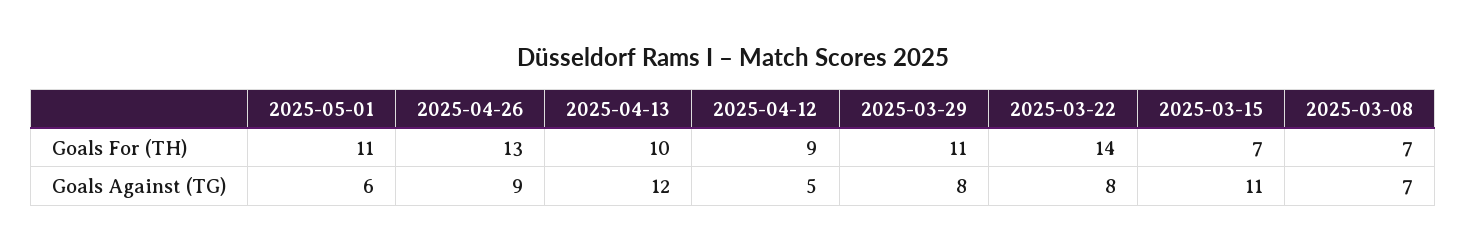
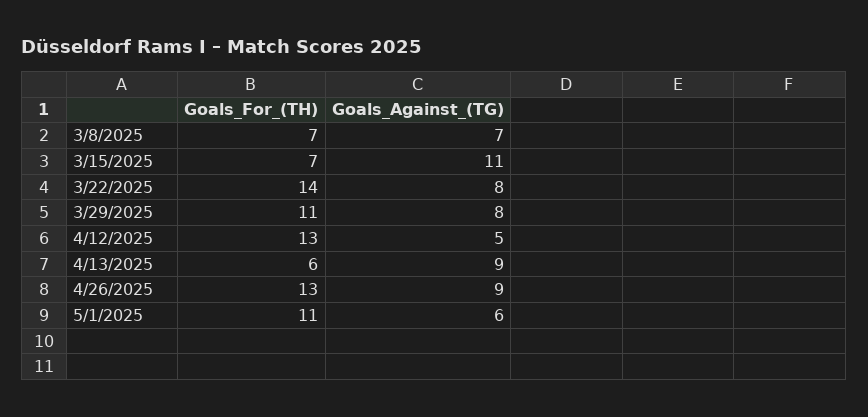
  {
    "2025-05-01": {
      "Goals For (TH)": 11,
      "Goals Against (TG)": 6
    },
    "2025-04-26": {
      "Goals For (TH)": 13,
      "Goals Against (TG)": 9
    },
    "2025-04-13": {
-     "Goals For (TH)": 10,
+     "Goals For (TH)": 6,
-     "Goals Against (TG)": 12
+     "Goals Against (TG)": 9
    },
    "2025-04-12": {
-     "Goals For (TH)": 9,
+     "Goals For (TH)": 13,
      "Goals Against (TG)": 5
    },
    "2025-03-29": {
      "Goals For (TH)": 11,
      "Goals Against (TG)": 8
    },
    "2025-03-22": {
      "Goals For (TH)": 14,
      "Goals Against (TG)": 8
    },
    "2025-03-15": {
      "Goals For (TH)": 7,
      "Goals Against (TG)": 11
    },
    "2025-03-08": {
      "Goals For (TH)": 7,
      "Goals Against (TG)": 7
    }
  }

